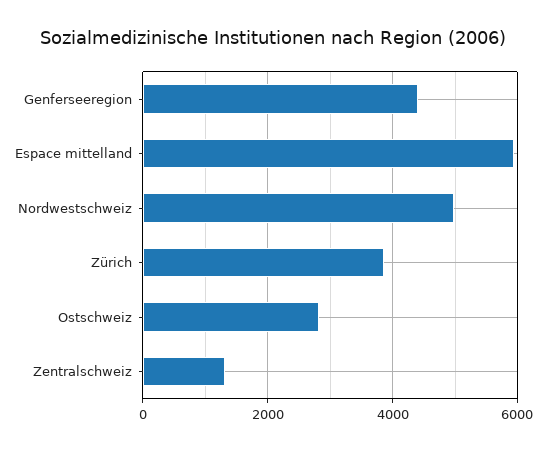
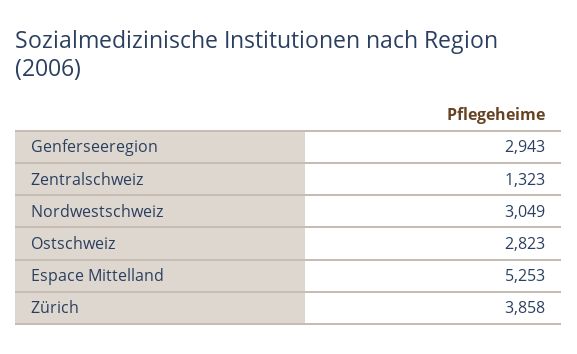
  {
-   "Genferseeregion": 4400,
+   "Genferseeregion": 2943,
-   "Espace mittelland": 6000,
+   "Espace mittelland": 5253,
-   "Nordwestschweiz": 5000,
+   "Nordwestschweiz": 3049,
    "Zürich": 3858,
    "Ostschweiz": 2823,
    "Zentralschweiz": 1323
  }

